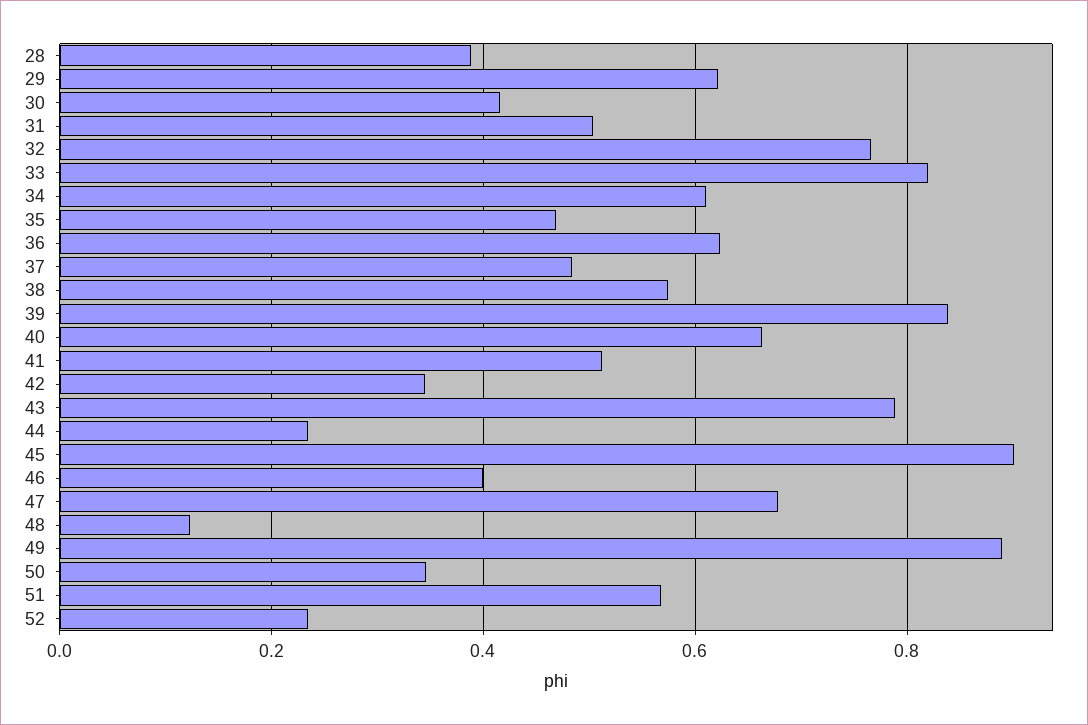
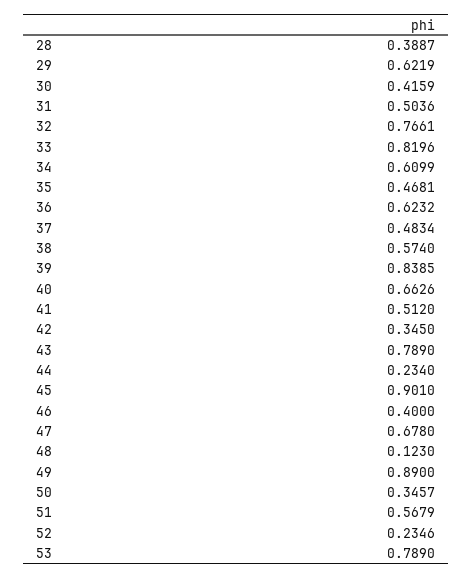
  {
    "28": 0.3887,
    "29": 0.6219,
    "30": 0.4159,
    "31": 0.5036,
    "32": 0.7661,
    "33": 0.8196,
    "34": 0.6099,
    "35": 0.4681,
    "36": 0.6232,
    "37": 0.4834,
    "38": 0.574,
    "39": 0.8385,
    "40": 0.6626,
    "41": 0.512,
    "42": 0.345,
    "43": 0.789,
    "44": 0.234,
    "45": 0.901,
    "46": 0.4,
    "47": 0.678,
    "48": 0.123,
    "49": 0.89,
    "50": 0.3457,
    "51": 0.5679,
-   "52": 0.2346
+   "52": 0.2346,
+   "53": 0.789
  }

